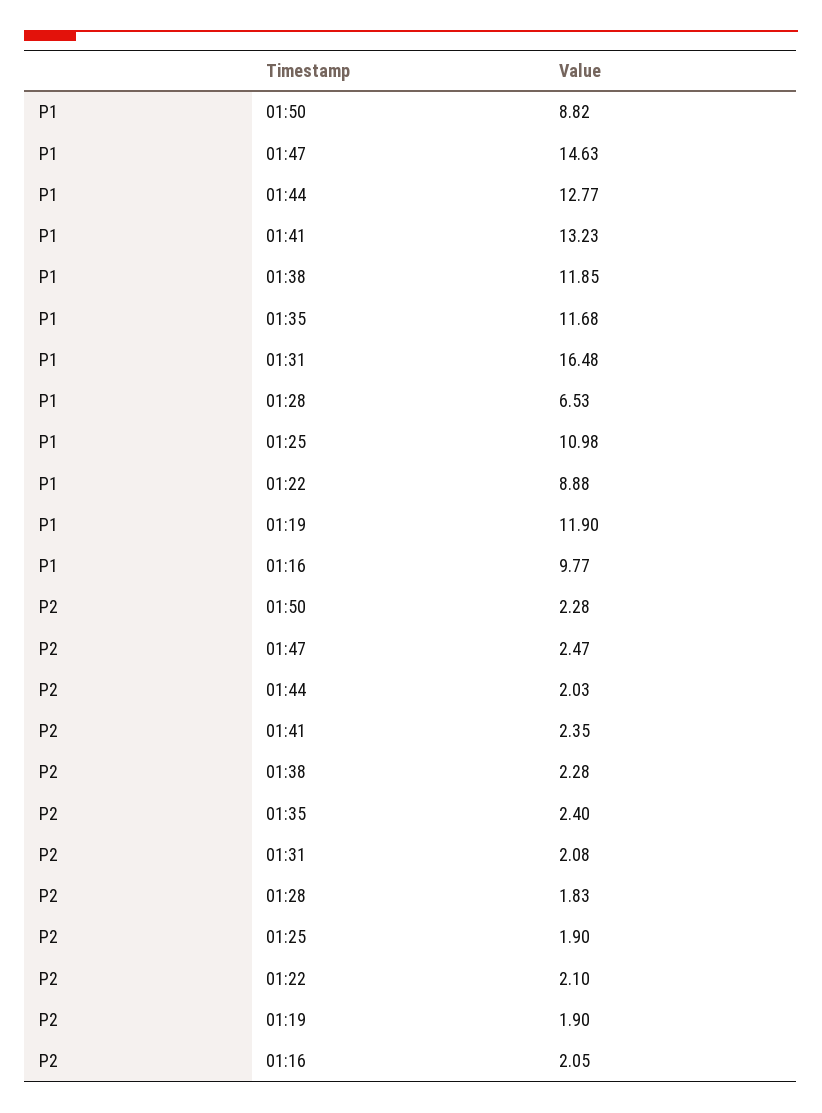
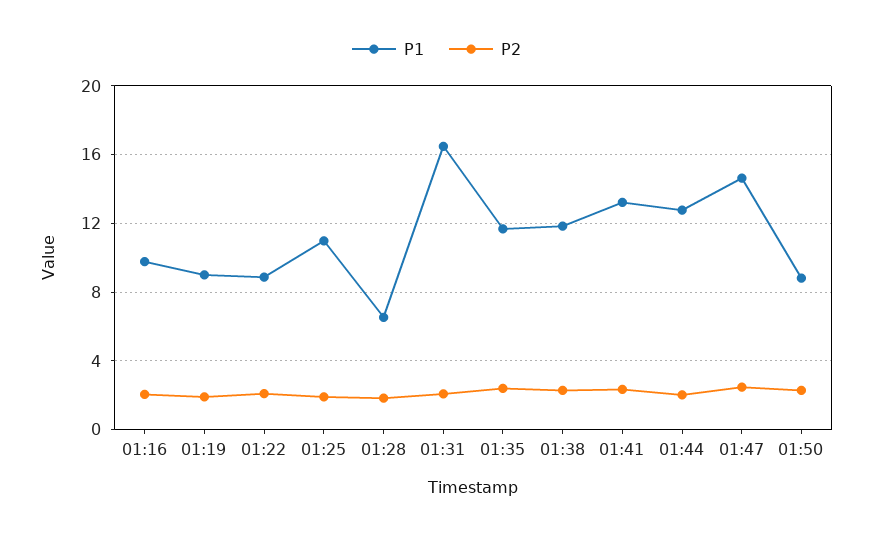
  {
    "P1": {
      "01:50": 8.82,
      "01:47": 14.63,
      "01:44": 12.77,
      "01:41": 13.23,
      "01:38": 11.85,
      "01:35": 11.68,
      "01:31": 16.48,
      "01:28": 6.53,
      "01:25": 10.98,
      "01:22": 8.88,
-     "01:19": 11.9,
+     "01:19": 9,
      "01:16": 9.77
    },
    "P2": {
      "01:50": 2.28,
      "01:47": 2.47,
      "01:44": 2.03,
      "01:41": 2.35,
      "01:38": 2.28,
      "01:35": 2.4,
      "01:31": 2.08,
      "01:28": 1.83,
      "01:25": 1.9,
      "01:22": 2.1,
      "01:19": 1.9,
      "01:16": 2.05
    }
  }

